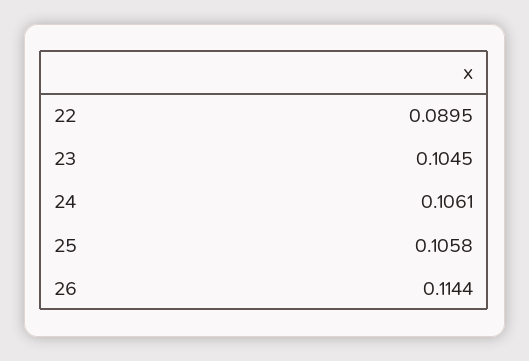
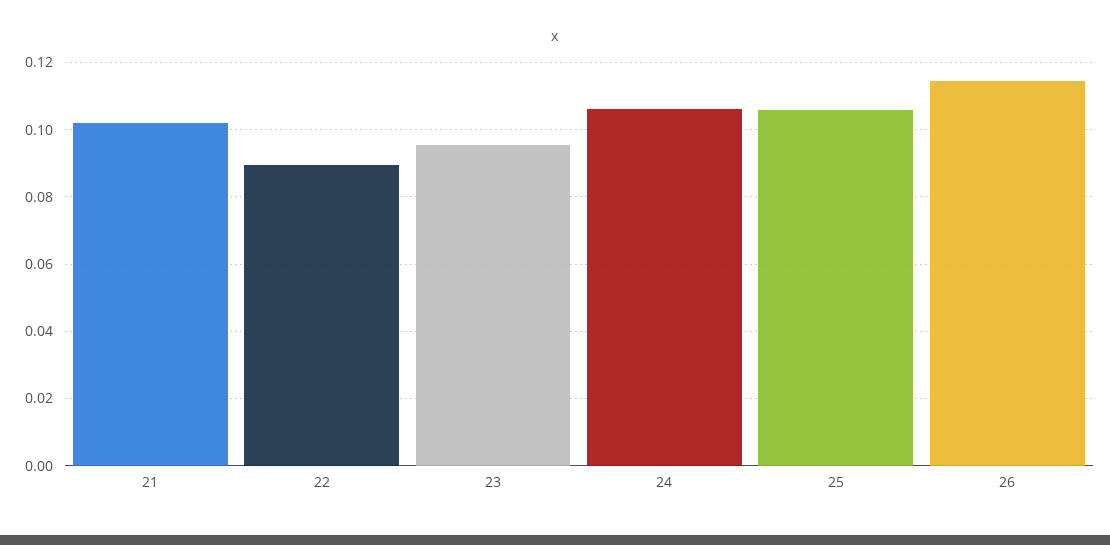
  {
    "22": 0.0895,
-   "23": 0.1045,
+   "23": 0.096,
    "24": 0.1061,
    "25": 0.1058,
-   "26": 0.1144
+   "26": 0.1144,
+   "21": 0.102
  }

